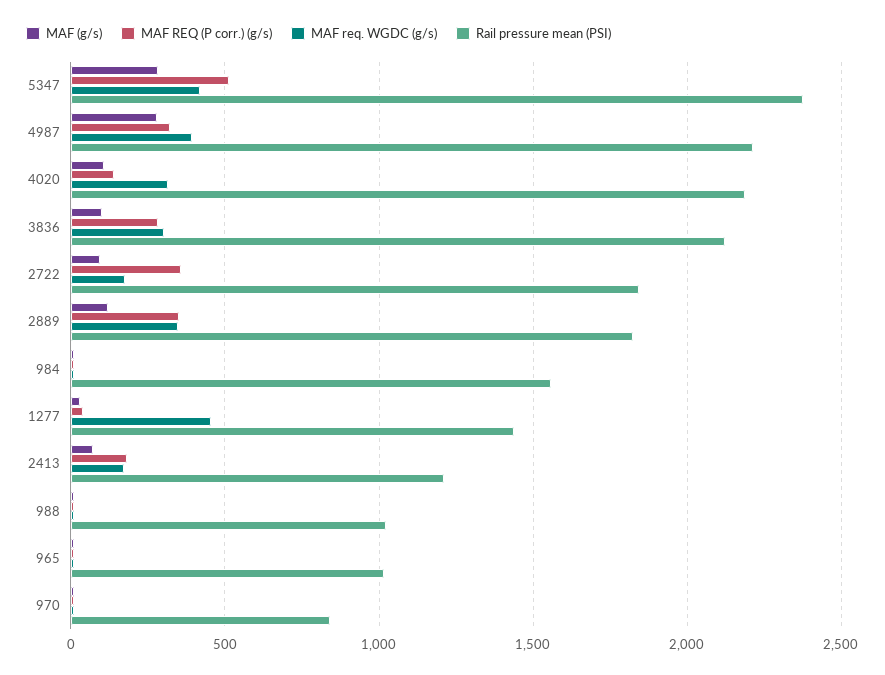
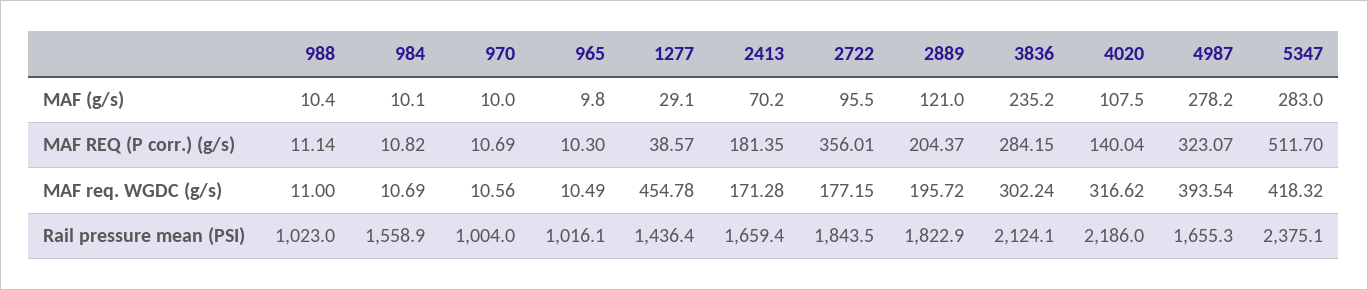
  {
    "MAF (g/s)": {
      "5347": 283,
      "4987": 278.2,
      "4020": 107.5,
-     "3836": 100,
+     "3836": 235.2,
      "2722": 95.5,
      "2889": 121,
      "984": 10.1,
      "1277": 29.1,
      "2413": 70.2,
      "988": 10.4,
      "965": 9.8,
      "970": 10
    },
    "MAF REQ (P corr.) (g/s)": {
      "5347": 511.7,
      "4987": 323.07,
      "4020": 140.04,
      "3836": 284.15,
      "2722": 356.01,
-     "2889": 350,
+     "2889": 204.37,
      "984": 10.82,
      "1277": 38.57,
      "2413": 181.35,
      "988": 11.14,
      "965": 10.3,
      "970": 10.69
    },
    "MAF req. WGDC (g/s)": {
      "5347": 418.32,
      "4987": 393.54,
      "4020": 316.62,
      "3836": 302.24,
      "2722": 177.15,
-     "2889": 350,
+     "2889": 195.72,
      "984": 10.69,
      "1277": 454.78,
      "2413": 171.28,
      "988": 11,
      "965": 10.49,
      "970": 10.56
    },
    "Rail pressure mean (PSI)": {
      "5347": 2375.1,
-     "4987": 2200,
+     "4987": 1655.3,
      "4020": 2186,
      "3836": 2124.1,
      "2722": 1843.5,
      "2889": 1822.9,
      "984": 1558.9,
      "1277": 1436.4,
-     "2413": 1200,
+     "2413": 1659.4,
      "988": 1023,
      "965": 1016.1,
-     "970": 850
+     "970": 1004
    }
  }

